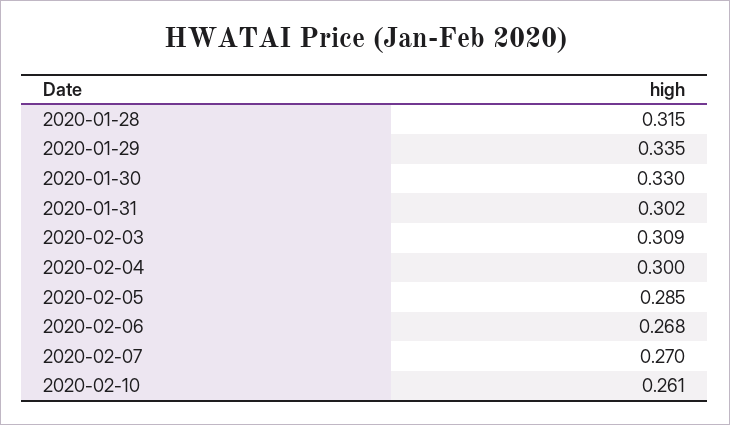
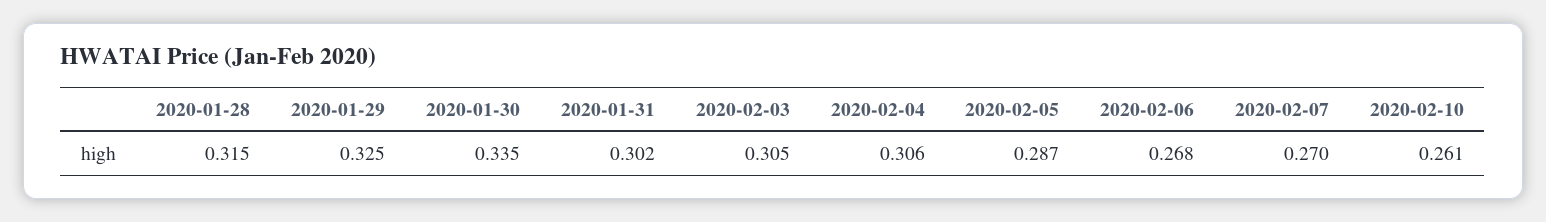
  {
    "2020-01-28": 0.315,
-   "2020-01-29": 0.335,
+   "2020-01-29": 0.325,
-   "2020-01-30": 0.33,
+   "2020-01-30": 0.335,
    "2020-01-31": 0.302,
-   "2020-02-03": 0.309,
+   "2020-02-03": 0.305,
-   "2020-02-04": 0.3,
+   "2020-02-04": 0.306,
-   "2020-02-05": 0.285,
+   "2020-02-05": 0.287,
    "2020-02-06": 0.268,
    "2020-02-07": 0.27,
    "2020-02-10": 0.261
  }

